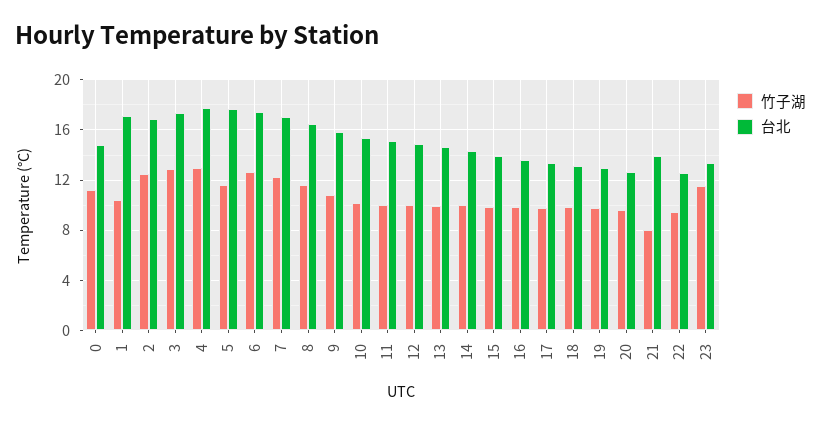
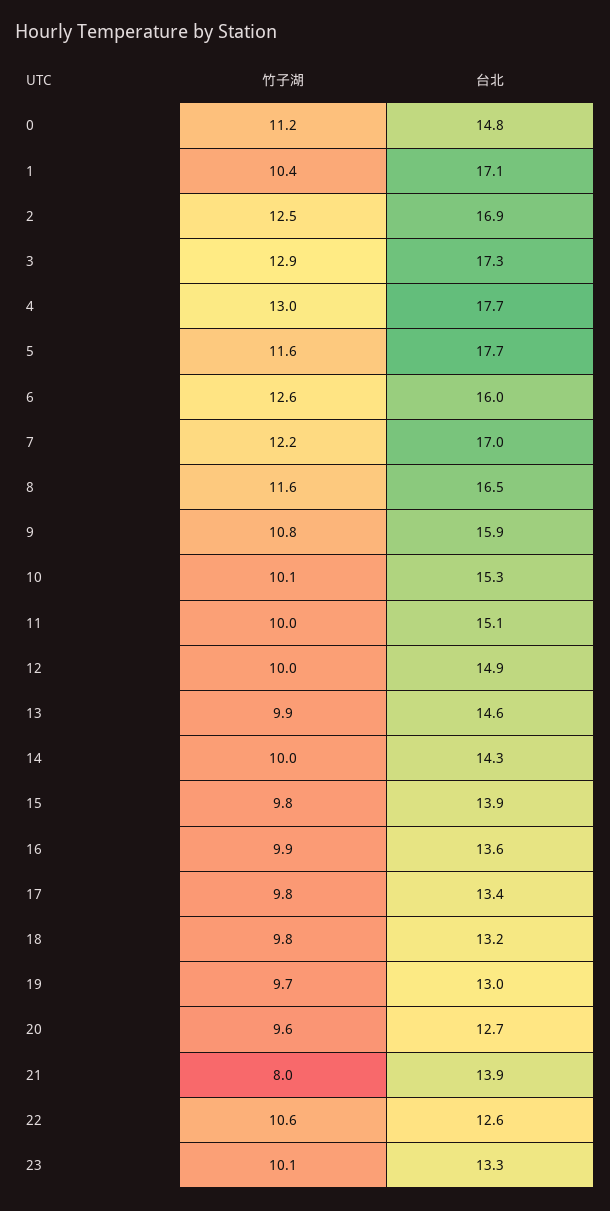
  {
    "竹子湖": {
      "0": 11.2,
      "1": 10.4,
      "2": 12.5,
      "3": 12.9,
      "4": 13,
      "5": 11.6,
      "6": 12.6,
      "7": 12.2,
      "8": 11.6,
      "9": 10.8,
      "10": 10.1,
      "11": 10,
      "12": 10,
      "13": 9.9,
      "14": 10,
      "15": 9.8,
      "16": 9.9,
      "17": 9.8,
      "18": 9.8,
      "19": 9.7,
      "20": 9.6,
      "21": 8,
-     "22": 9.5,
+     "22": 10.6,
-     "23": 11.5
+     "23": 10.1
    },
    "台北": {
      "0": 14.8,
      "1": 17.1,
      "2": 16.9,
      "3": 17.3,
      "4": 17.7,
      "5": 17.7,
-     "6": 17.5,
+     "6": 16,
      "7": 17,
      "8": 16.5,
      "9": 15.9,
      "10": 15.3,
      "11": 15.1,
      "12": 14.9,
      "13": 14.6,
      "14": 14.3,
      "15": 13.9,
      "16": 13.6,
      "17": 13.4,
      "18": 13.2,
      "19": 13,
      "20": 12.7,
      "21": 13.9,
      "22": 12.6,
      "23": 13.3
    }
  }

